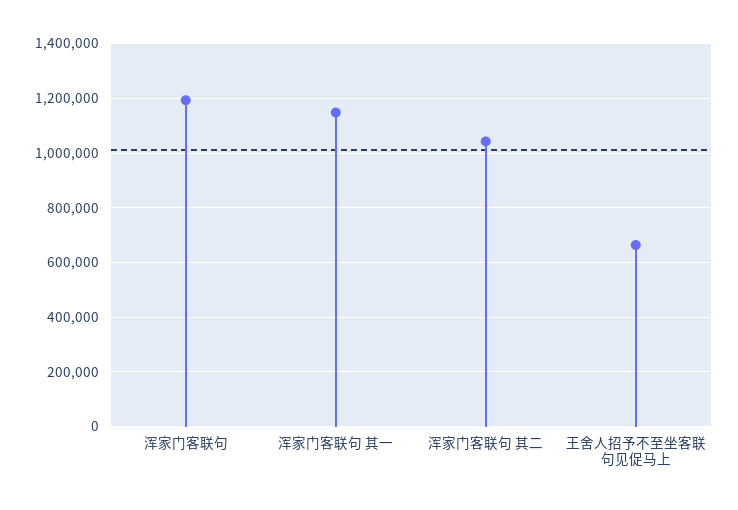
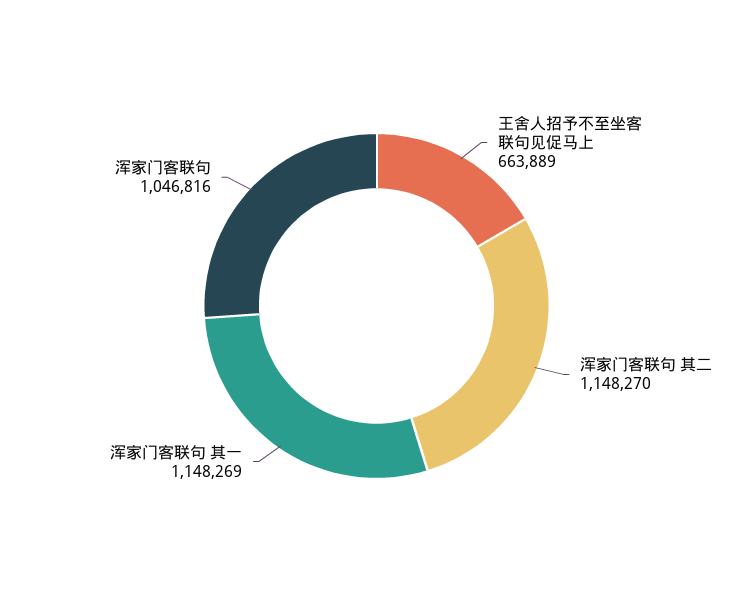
  {
-   "浑家门客联句": 1200000,
+   "浑家门客联句": 1046816,
    "浑家门客联句 其一": 1148269,
-   "浑家门客联句 其二": 1050000,
+   "浑家门客联句 其二": 1148270,
    "王舍人招予不至坐客联句见促马上": 663889
  }

